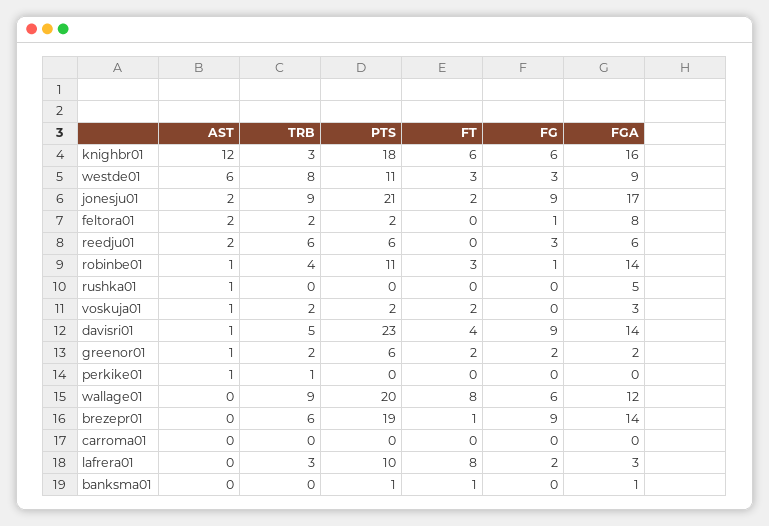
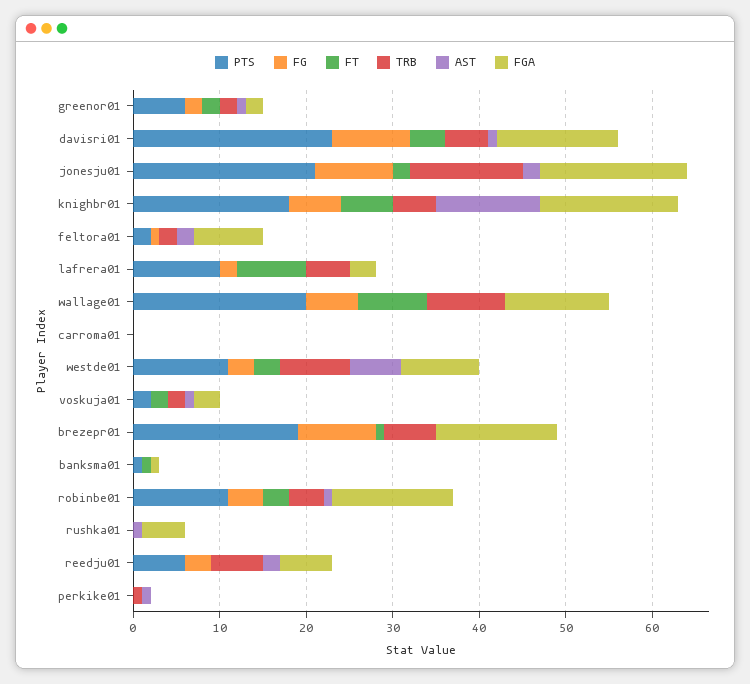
  {
    "AST": {
      "knighbr01": 12,
      "westde01": 6,
      "jonesju01": 2,
      "feltora01": 2,
      "reedju01": 2,
      "robinbe01": 1,
      "rushka01": 1,
      "voskuja01": 1,
      "davisri01": 1,
      "greenor01": 1,
      "perkike01": 1,
      "wallage01": 0,
      "brezepr01": 0,
      "carroma01": 0,
      "lafrera01": 0,
      "banksma01": 0
    },
    "TRB": {
-     "knighbr01": 3,
+     "knighbr01": 5,
      "westde01": 8,
-     "jonesju01": 9,
+     "jonesju01": 13,
      "feltora01": 2,
      "reedju01": 6,
      "robinbe01": 4,
      "rushka01": 0,
      "voskuja01": 2,
      "davisri01": 5,
      "greenor01": 2,
      "perkike01": 1,
      "wallage01": 9,
      "brezepr01": 6,
      "carroma01": 0,
-     "lafrera01": 3,
+     "lafrera01": 5,
      "banksma01": 0
    },
    "PTS": {
      "knighbr01": 18,
      "westde01": 11,
      "jonesju01": 21,
      "feltora01": 2,
      "reedju01": 6,
      "robinbe01": 11,
      "rushka01": 0,
      "voskuja01": 2,
      "davisri01": 23,
      "greenor01": 6,
      "perkike01": 0,
      "wallage01": 20,
      "brezepr01": 19,
      "carroma01": 0,
      "lafrera01": 10,
      "banksma01": 1
    },
    "FT": {
      "knighbr01": 6,
      "westde01": 3,
      "jonesju01": 2,
      "feltora01": 0,
      "reedju01": 0,
      "robinbe01": 3,
      "rushka01": 0,
      "voskuja01": 2,
      "davisri01": 4,
      "greenor01": 2,
      "perkike01": 0,
      "wallage01": 8,
      "brezepr01": 1,
      "carroma01": 0,
      "lafrera01": 8,
      "banksma01": 1
    },
    "FG": {
      "knighbr01": 6,
      "westde01": 3,
      "jonesju01": 9,
      "feltora01": 1,
      "reedju01": 3,
-     "robinbe01": 1,
+     "robinbe01": 4,
      "rushka01": 0,
      "voskuja01": 0,
      "davisri01": 9,
      "greenor01": 2,
      "perkike01": 0,
      "wallage01": 6,
      "brezepr01": 9,
      "carroma01": 0,
      "lafrera01": 2,
      "banksma01": 0
    },
    "FGA": {
      "knighbr01": 16,
      "westde01": 9,
      "jonesju01": 17,
      "feltora01": 8,
      "reedju01": 6,
      "robinbe01": 14,
      "rushka01": 5,
      "voskuja01": 3,
      "davisri01": 14,
      "greenor01": 2,
      "perkike01": 0,
      "wallage01": 12,
      "brezepr01": 14,
      "carroma01": 0,
      "lafrera01": 3,
      "banksma01": 1
    }
  }

